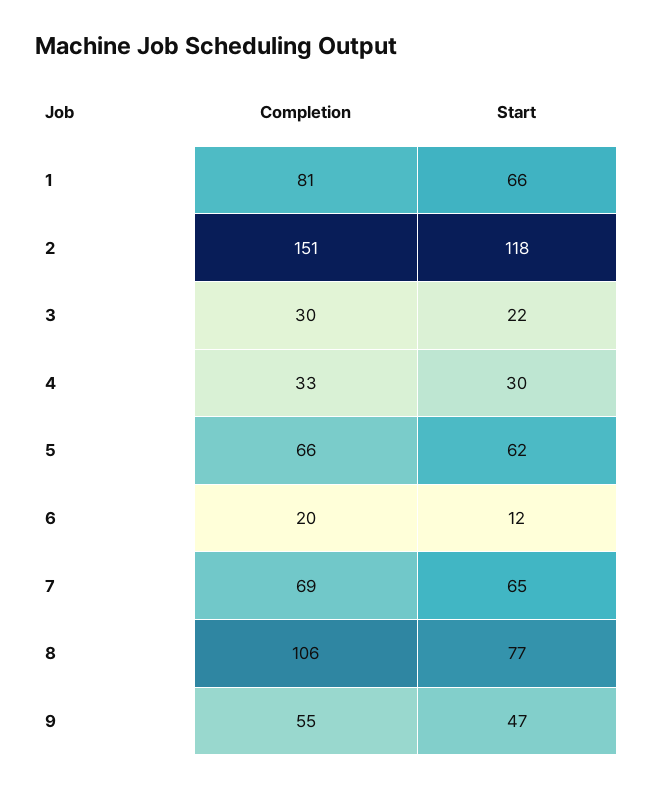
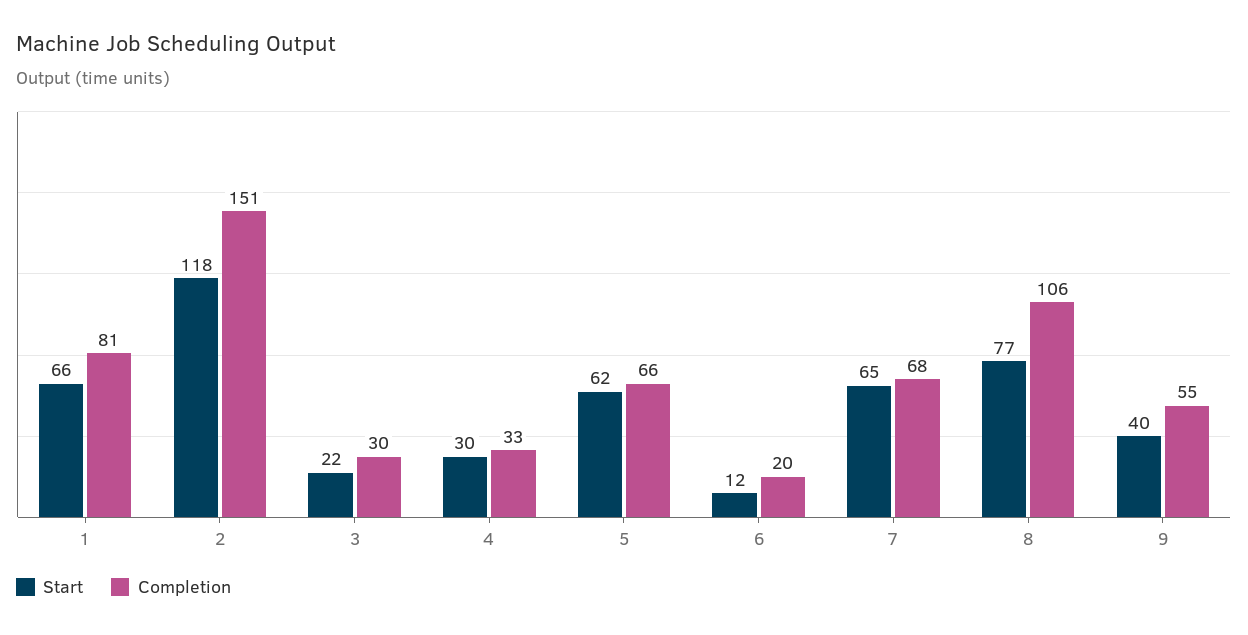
  {
    "Completion": {
      "1": 81,
      "2": 151,
      "3": 30,
      "4": 33,
      "5": 66,
      "6": 20,
-     "7": 69,
+     "7": 68,
      "8": 106,
      "9": 55
    },
    "Start": {
      "1": 66,
      "2": 118,
      "3": 22,
      "4": 30,
      "5": 62,
      "6": 12,
      "7": 65,
      "8": 77,
-     "9": 47
+     "9": 40
    }
  }

